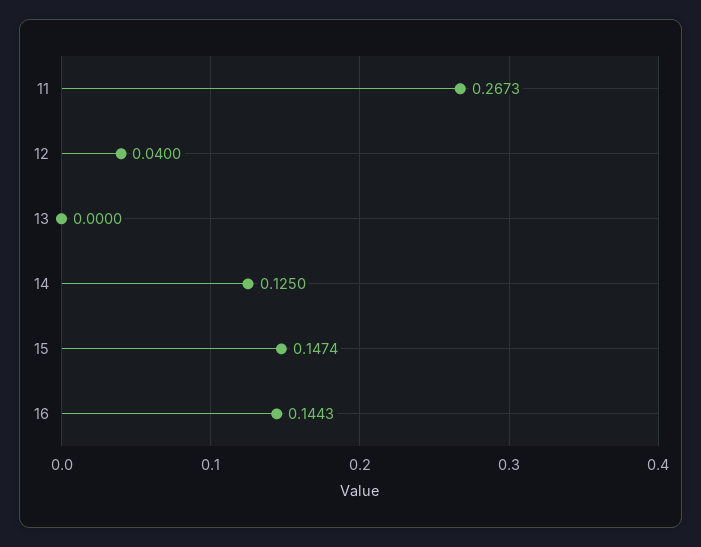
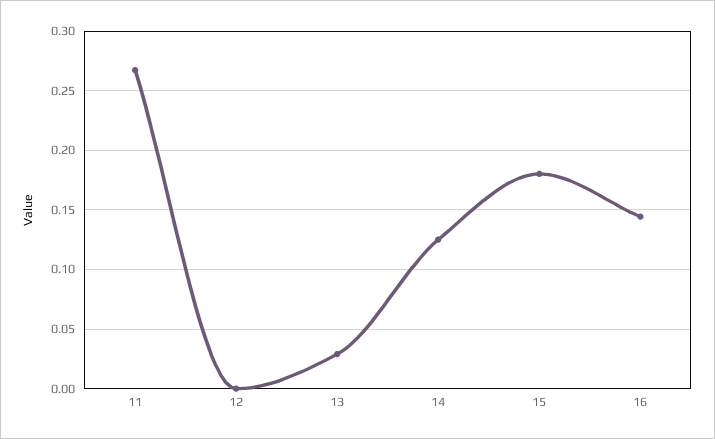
  {
    "11": 0.2673,
-   "12": 0.04,
+   "12": 0,
-   "13": 0,
+   "13": 0.03,
    "14": 0.125,
-   "15": 0.1474,
+   "15": 0.18,
    "16": 0.1443
  }

